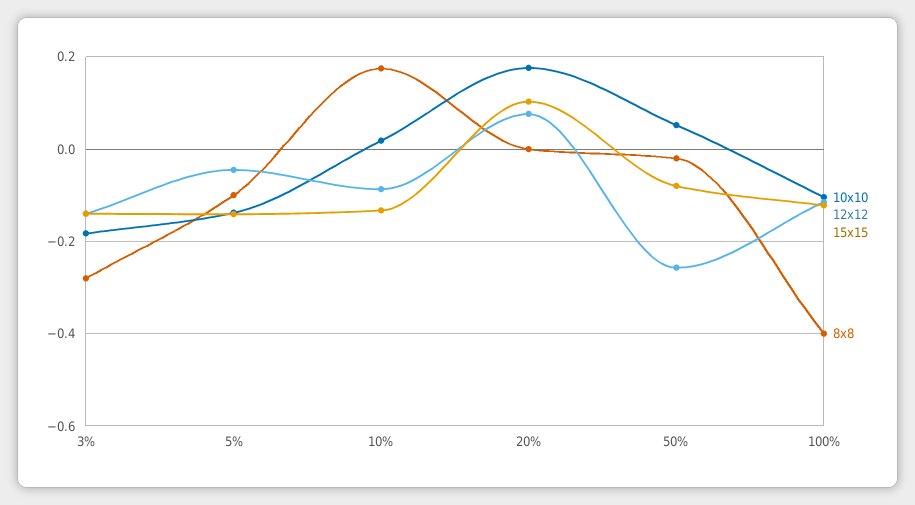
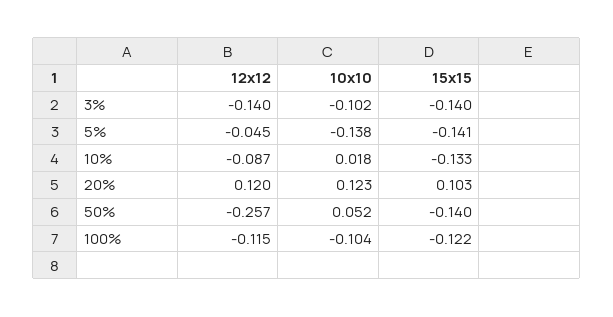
  {
    "10x10": {
-     "3%": -0.18,
+     "3%": -0.102,
      "5%": -0.138,
      "10%": 0.018,
-     "20%": 0.18,
+     "20%": 0.123,
      "50%": 0.052,
      "100%": -0.104
    },
    "12x12": {
      "3%": -0.14,
      "5%": -0.045,
      "10%": -0.087,
-     "20%": 0.08,
+     "20%": 0.12,
      "50%": -0.257,
      "100%": -0.115
    },
    "15x15": {
      "3%": -0.14,
      "5%": -0.141,
      "10%": -0.133,
      "20%": 0.103,
-     "50%": -0.08,
+     "50%": -0.14,
      "100%": -0.122
-   },
+   }
-   "8x8": {
-     "3%": -0.28,
-     "5%": -0.1,
-     "10%": 0.18,
-     "20%": 0,
-     "50%": -0.02,
-     "100%": -0.4
-   }
  }

